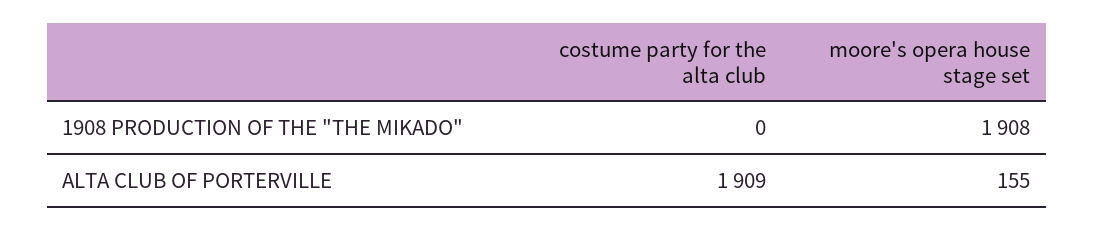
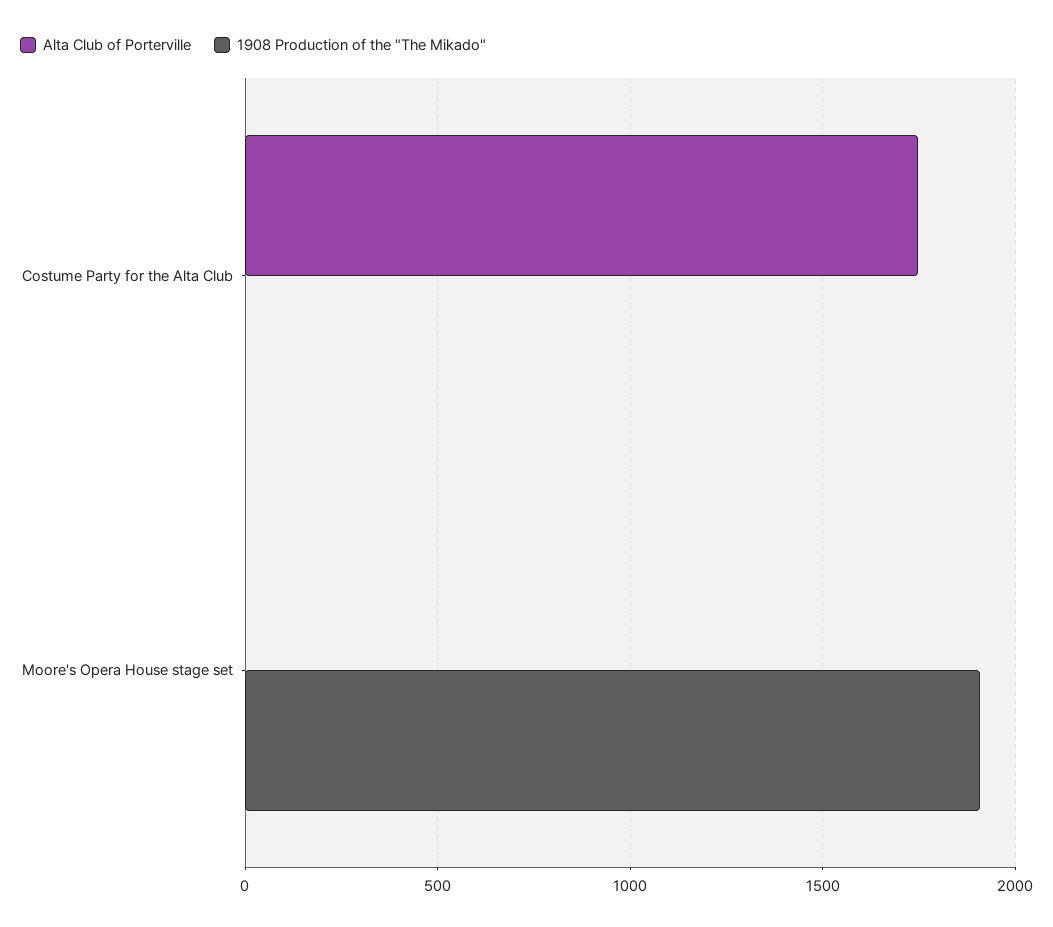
  {
    "1908 PRODUCTION OF THE \"THE MIKADO\"": {
      "costume party for the alta club": 0,
      "moore's opera house stage set": 1908
    },
    "ALTA CLUB OF PORTERVILLE": {
-     "costume party for the alta club": 1909,
+     "costume party for the alta club": 1750,
-     "moore's opera house stage set": 155
+     "moore's opera house stage set": 0
    }
  }

